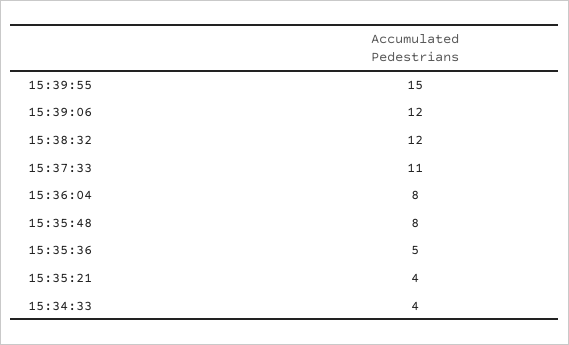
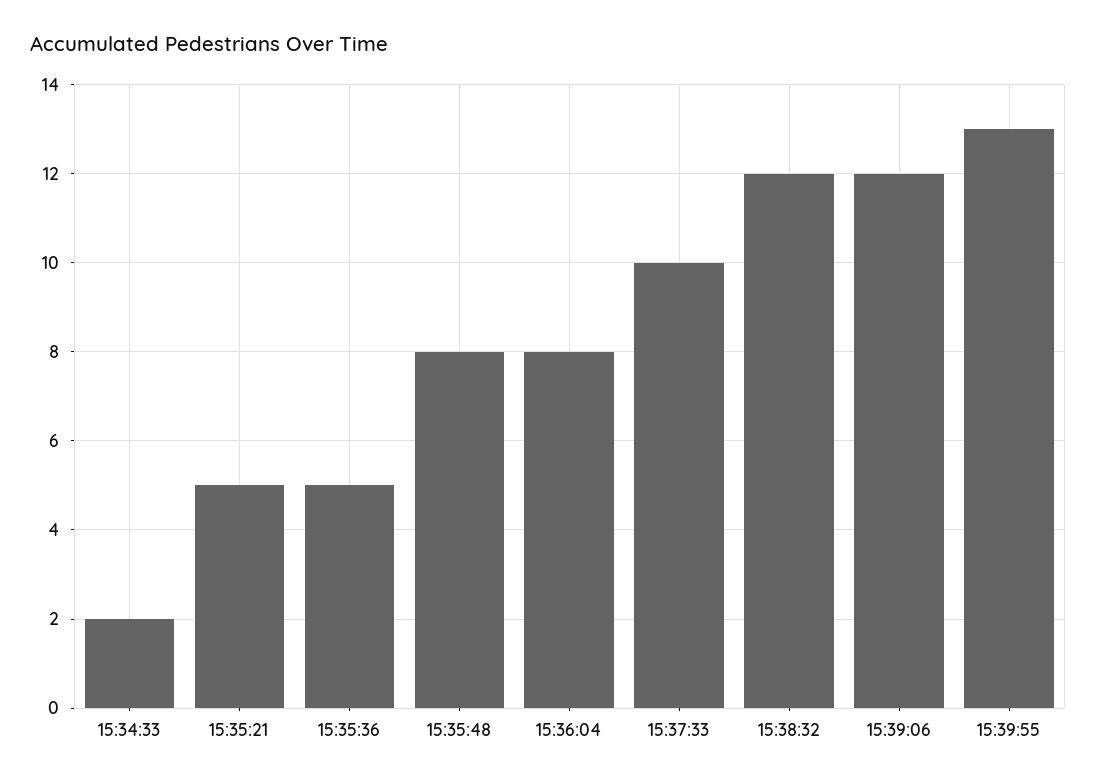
  {
-   "15:39:55": 15,
+   "15:39:55": 13,
    "15:39:06": 12,
    "15:38:32": 12,
-   "15:37:33": 11,
+   "15:37:33": 10,
    "15:36:04": 8,
    "15:35:48": 8,
    "15:35:36": 5,
-   "15:35:21": 4,
+   "15:35:21": 5,
-   "15:34:33": 4
+   "15:34:33": 2
  }

